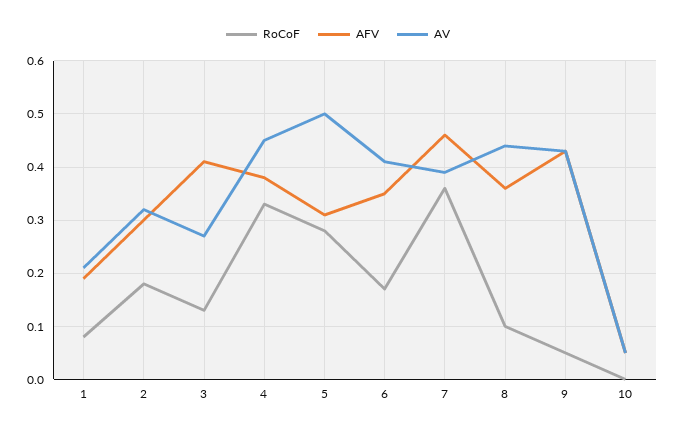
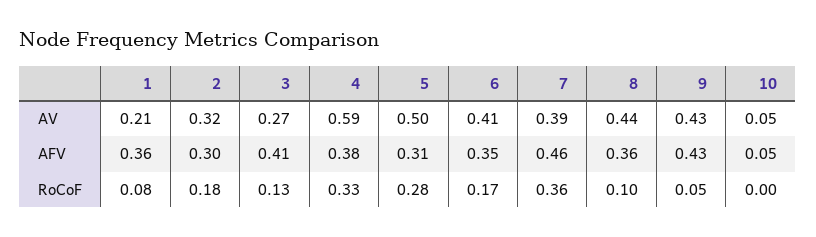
  {
    "RoCoF": {
      "1": 0.08,
      "2": 0.18,
      "3": 0.13,
      "4": 0.33,
      "5": 0.28,
      "6": 0.17,
      "7": 0.36,
      "8": 0.1,
      "9": 0.05,
      "10": 0
    },
    "AFV": {
-     "1": 0.2,
+     "1": 0.36,
      "2": 0.3,
      "3": 0.41,
      "4": 0.38,
      "5": 0.31,
      "6": 0.35,
      "7": 0.46,
      "8": 0.36,
      "9": 0.43,
      "10": 0.05
    },
    "AV": {
      "1": 0.21,
      "2": 0.32,
      "3": 0.27,
-     "4": 0.45,
+     "4": 0.59,
      "5": 0.5,
      "6": 0.41,
      "7": 0.39,
      "8": 0.44,
      "9": 0.43,
      "10": 0.05
    }
  }

